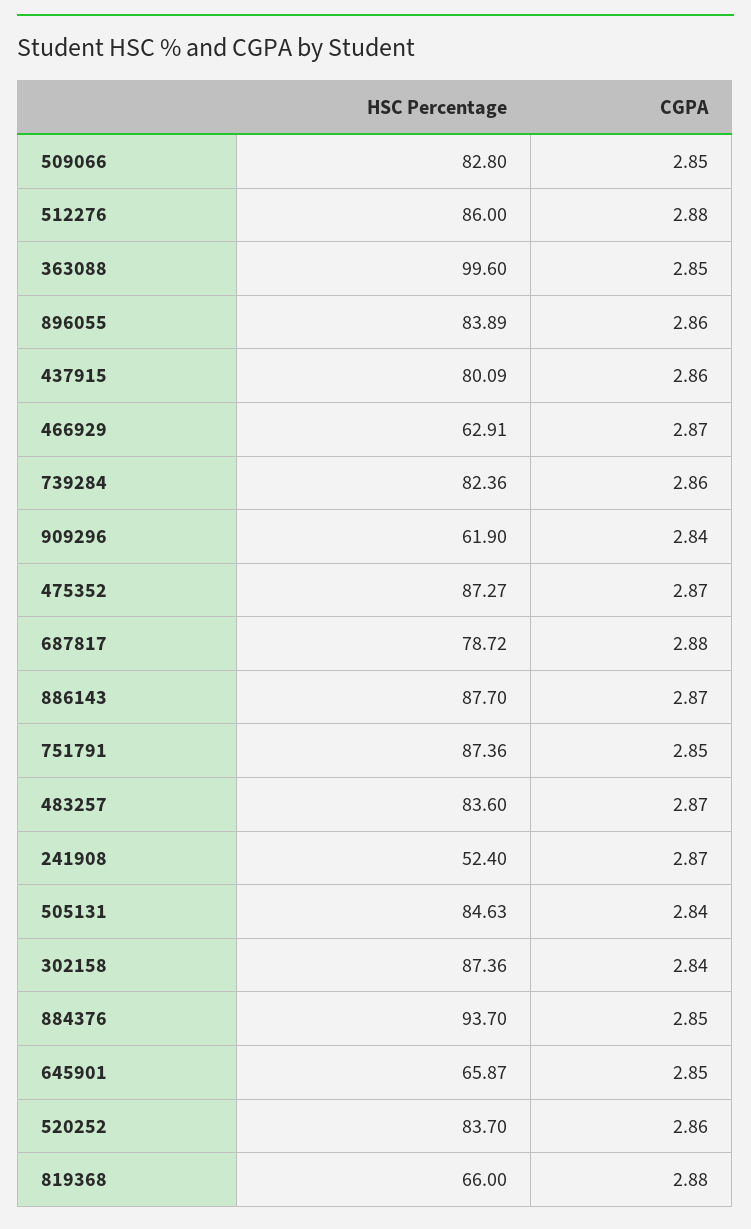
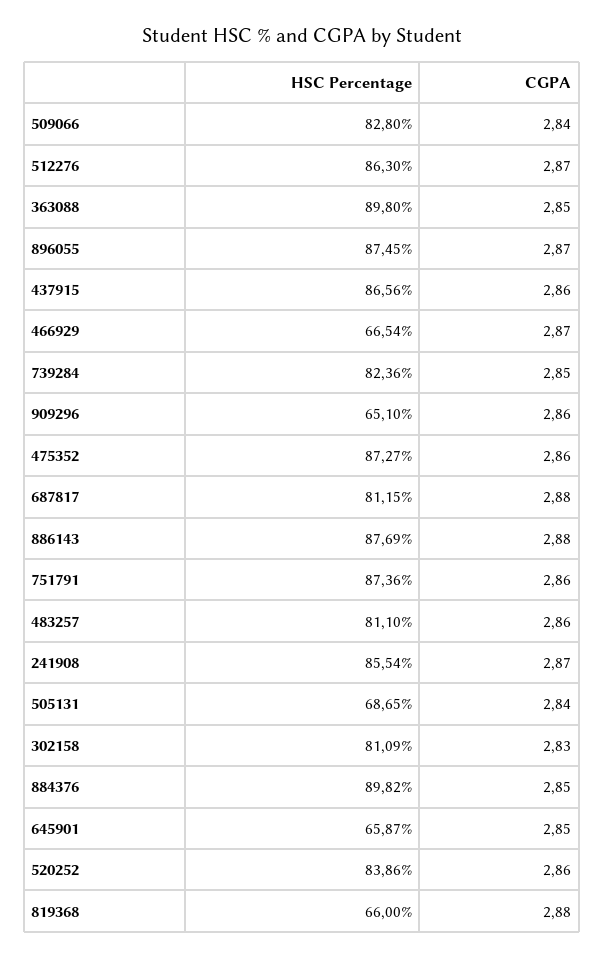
  {
    "HSC Percentage": {
      "509066": 82.8,
-     "512276": 86,
+     "512276": 86.3,
-     "363088": 99.6,
+     "363088": 89.8,
-     "896055": 83.89,
+     "896055": 87.45,
-     "437915": 80.09,
+     "437915": 86.56,
-     "466929": 62.91,
+     "466929": 66.54,
      "739284": 82.36,
-     "909296": 61.9,
+     "909296": 65.1,
      "475352": 87.27,
-     "687817": 78.72,
+     "687817": 81.15,
-     "886143": 87.7,
+     "886143": 87.69,
      "751791": 87.36,
-     "483257": 83.6,
+     "483257": 81.1,
-     "241908": 52.4,
+     "241908": 85.54,
-     "505131": 84.63,
+     "505131": 68.65,
-     "302158": 87.36,
+     "302158": 81.09,
-     "884376": 93.7,
+     "884376": 89.82,
      "645901": 65.87,
-     "520252": 83.7,
+     "520252": 83.86,
      "819368": 66
    },
    "CGPA": {
-     "509066": 2.85,
+     "509066": 2.84,
-     "512276": 2.88,
+     "512276": 2.87,
      "363088": 2.85,
-     "896055": 2.86,
+     "896055": 2.87,
      "437915": 2.86,
      "466929": 2.87,
-     "739284": 2.86,
+     "739284": 2.85,
-     "909296": 2.84,
+     "909296": 2.86,
-     "475352": 2.87,
+     "475352": 2.86,
      "687817": 2.88,
-     "886143": 2.87,
+     "886143": 2.88,
-     "751791": 2.85,
+     "751791": 2.86,
-     "483257": 2.87,
+     "483257": 2.86,
      "241908": 2.87,
      "505131": 2.84,
-     "302158": 2.84,
+     "302158": 2.83,
      "884376": 2.85,
      "645901": 2.85,
      "520252": 2.86,
      "819368": 2.88
    }
  }

